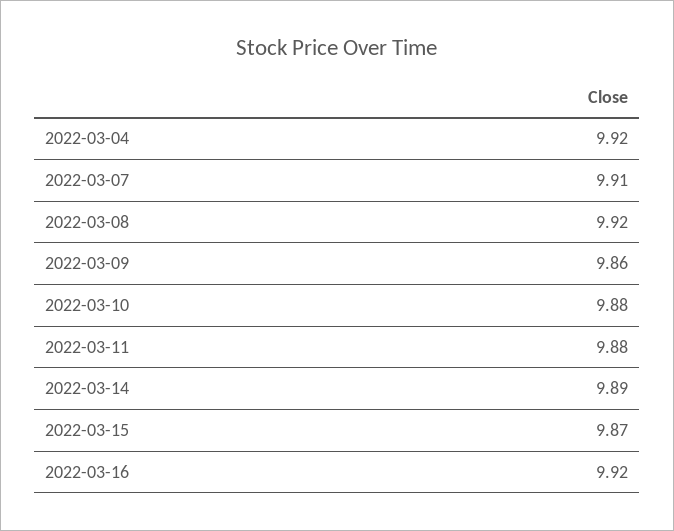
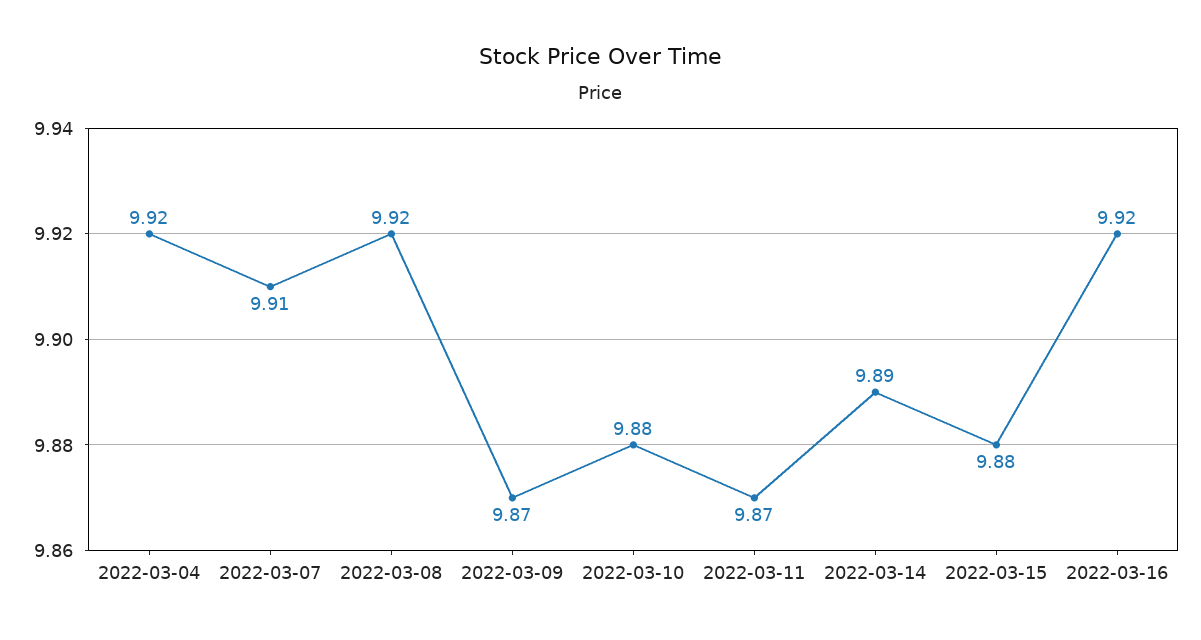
  {
    "2022-03-04": 9.92,
    "2022-03-07": 9.91,
    "2022-03-08": 9.92,
-   "2022-03-09": 9.86,
+   "2022-03-09": 9.87,
    "2022-03-10": 9.88,
-   "2022-03-11": 9.88,
+   "2022-03-11": 9.87,
    "2022-03-14": 9.89,
-   "2022-03-15": 9.87,
+   "2022-03-15": 9.88,
    "2022-03-16": 9.92
  }

